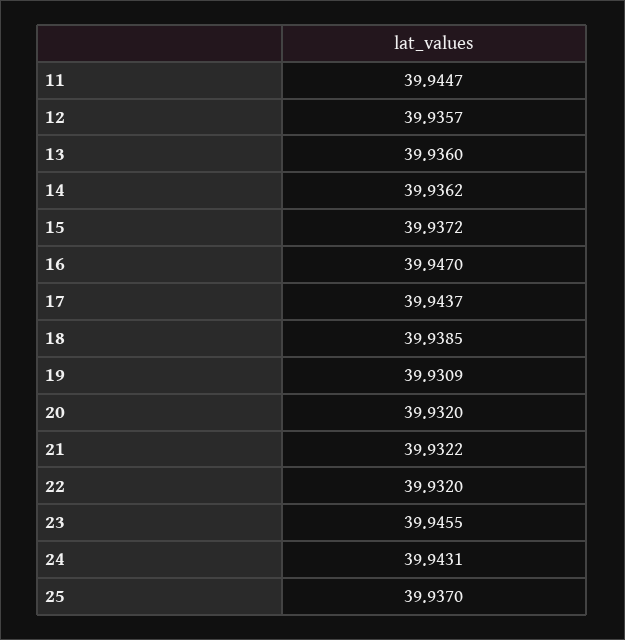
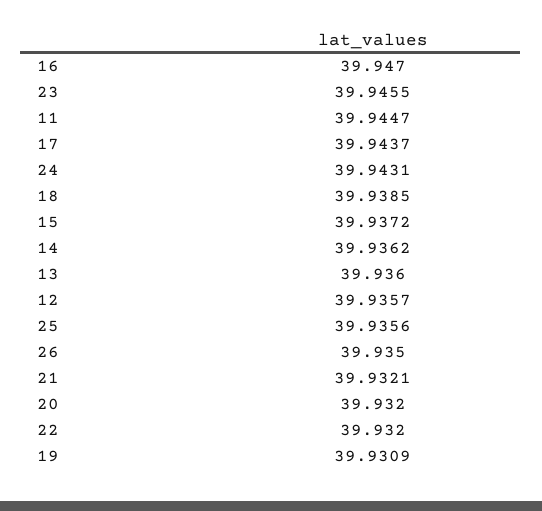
  {
    "11": 39.9447,
    "12": 39.9357,
    "13": 39.936,
    "14": 39.9362,
    "15": 39.9372,
    "16": 39.947,
    "17": 39.9437,
    "18": 39.9385,
    "19": 39.9309,
    "20": 39.932,
-   "21": 39.9322,
+   "21": 39.9321,
    "22": 39.932,
    "23": 39.9455,
    "24": 39.9431,
-   "25": 39.937
+   "25": 39.9356,
+   "26": 39.935
  }

